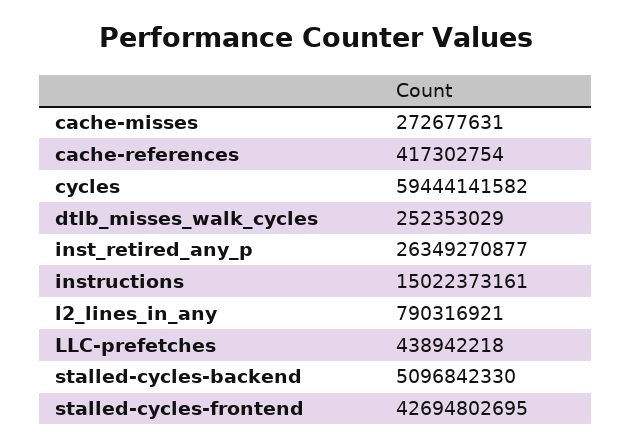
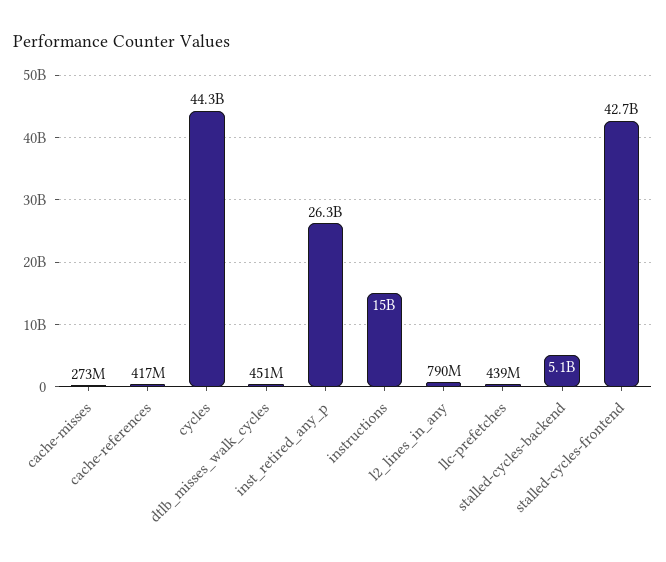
  {
    "cache-misses": 272677631,
    "cache-references": 417302754,
-   "cycles": 59444141582,
+   "cycles": 44300000000,
-   "dtlb_misses_walk_cycles": 252353029,
+   "dtlb_misses_walk_cycles": 451000000,
    "inst_retired_any_p": 26349270877,
    "instructions": 15022373161,
    "l2_lines_in_any": 790316921,
    "LLC-prefetches": 438942218,
    "stalled-cycles-backend": 5096842330,
    "stalled-cycles-frontend": 42694802695
  }

